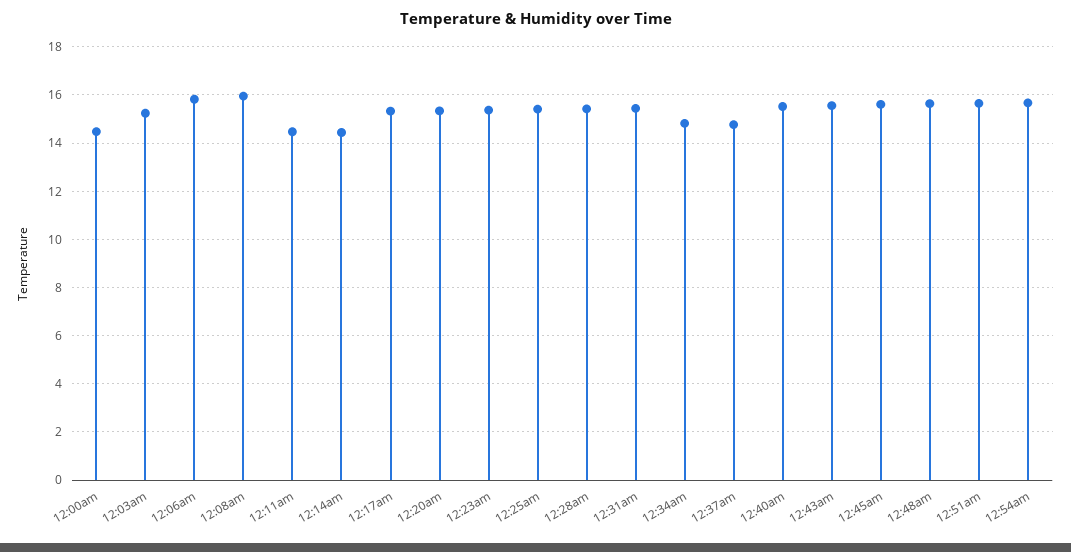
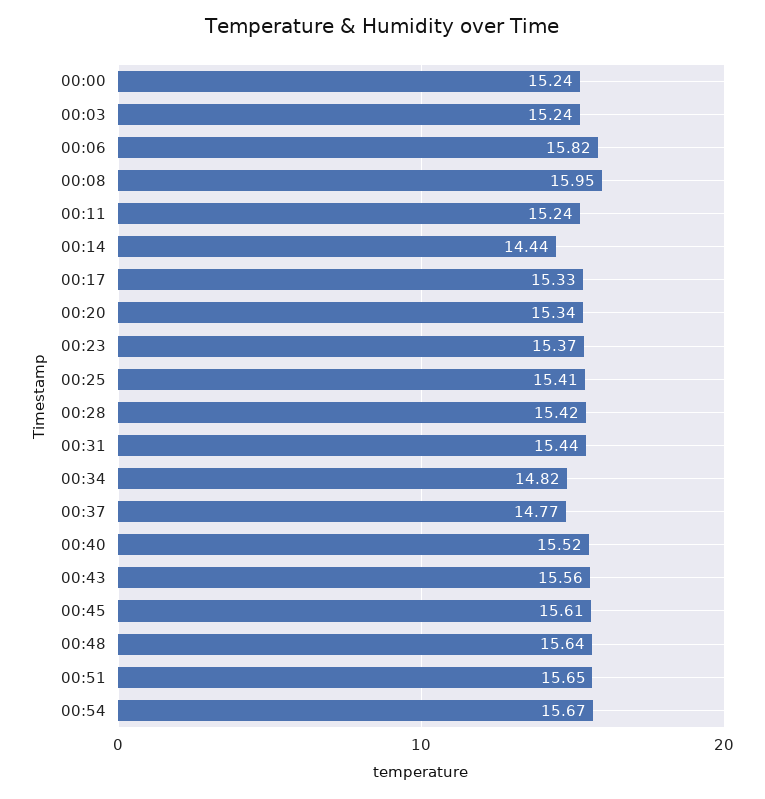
  {
-   "12:00am": 14.5,
+   "12:00am": 15.24,
    "12:03am": 15.24,
    "12:06am": 15.82,
    "12:08am": 15.95,
-   "12:11am": 14.5,
+   "12:11am": 15.24,
    "12:14am": 14.44,
    "12:17am": 15.33,
    "12:20am": 15.34,
    "12:23am": 15.37,
    "12:25am": 15.41,
    "12:28am": 15.42,
    "12:31am": 15.44,
    "12:34am": 14.82,
    "12:37am": 14.77,
    "12:40am": 15.52,
    "12:43am": 15.56,
    "12:45am": 15.61,
    "12:48am": 15.64,
    "12:51am": 15.65,
    "12:54am": 15.67
  }

